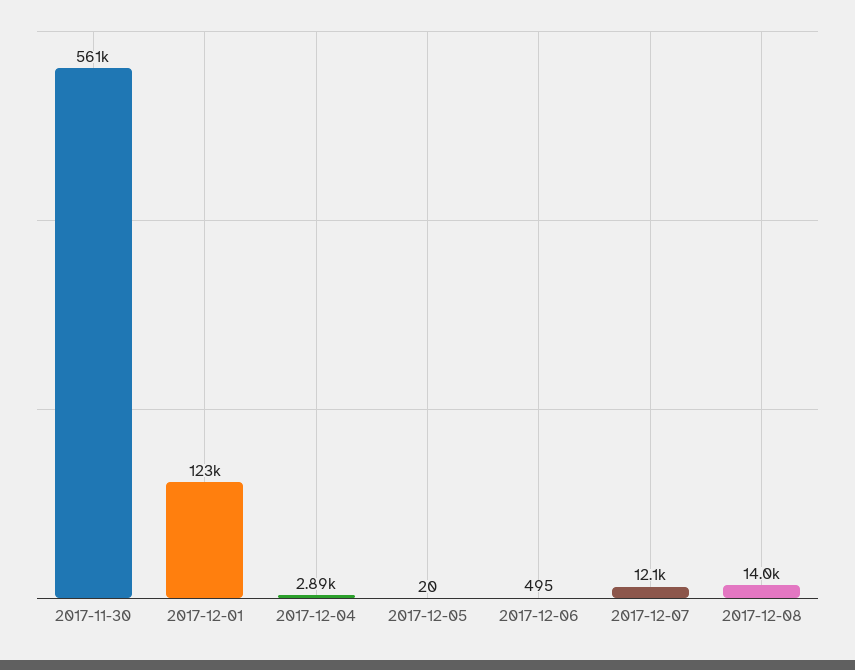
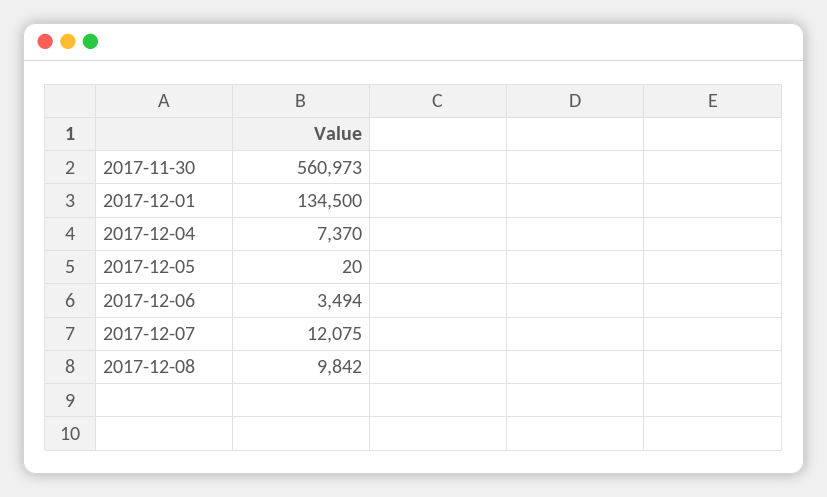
  {
    "2017-11-30": 560973,
-   "2017-12-01": 123000,
+   "2017-12-01": 134500,
-   "2017-12-04": 2890,
+   "2017-12-04": 7370,
    "2017-12-05": 20,
-   "2017-12-06": 495,
+   "2017-12-06": 3494,
    "2017-12-07": 12075,
-   "2017-12-08": 14000
+   "2017-12-08": 9842
  }

